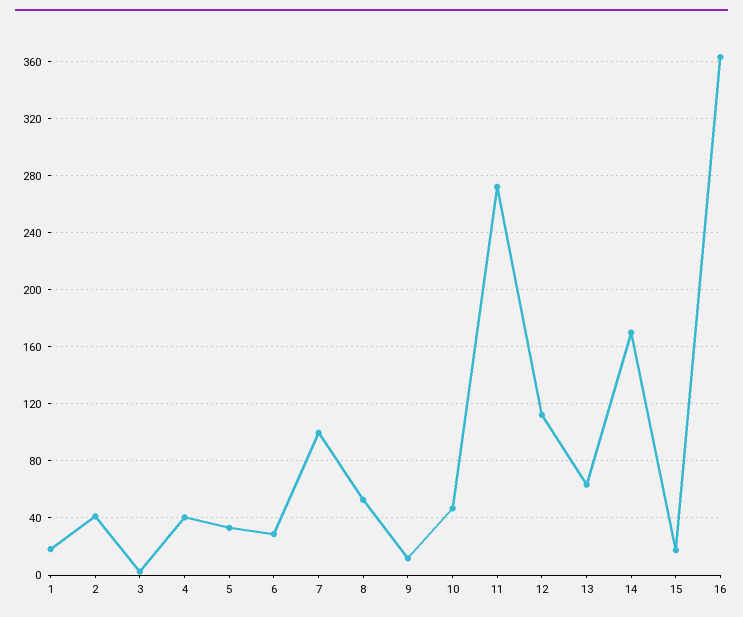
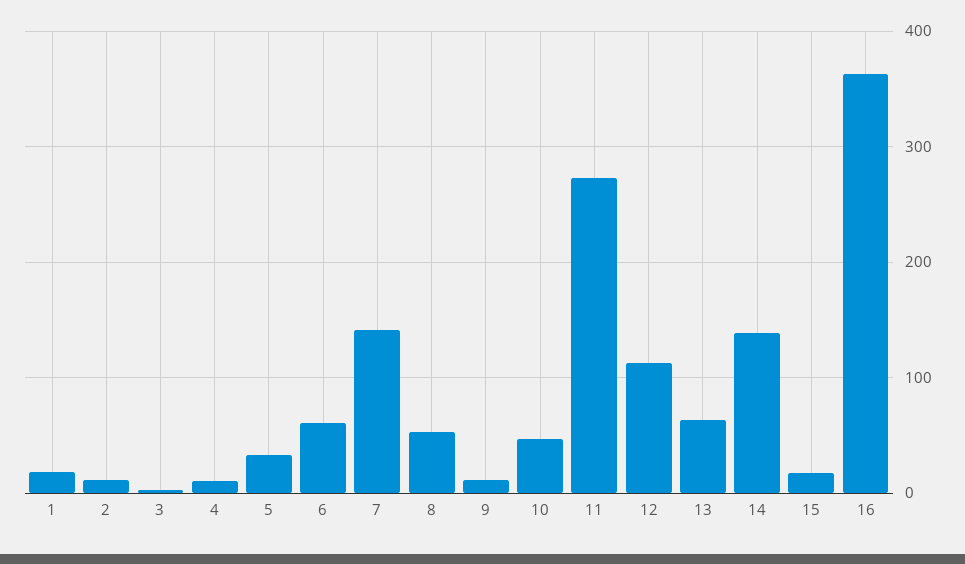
  {
    "1": 20,
-   "2": 40,
+   "2": 10,
    "3": 0,
-   "4": 40,
+   "4": 10,
    "5": 35,
-   "6": 30,
+   "6": 60,
-   "7": 100,
+   "7": 140,
    "8": 55,
    "9": 10,
    "10": 45,
    "11": 270,
    "12": 110,
    "13": 65,
-   "14": 170,
+   "14": 140,
    "15": 15,
    "16": 365
  }

